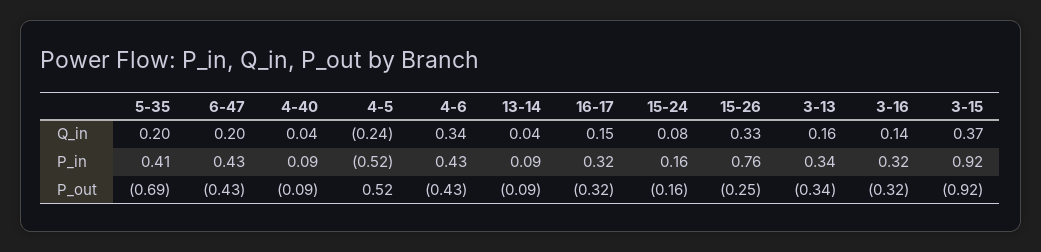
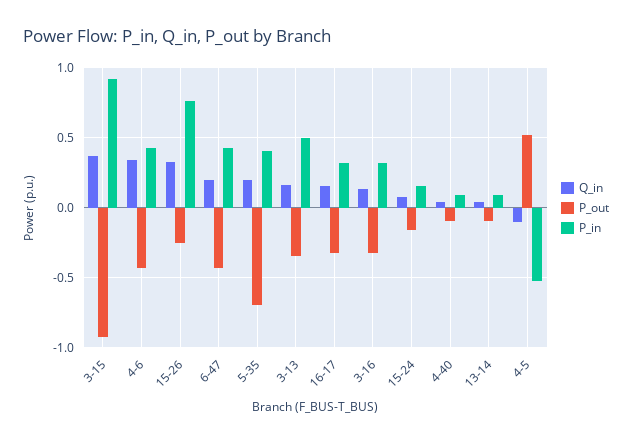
  {
    "Q_in": {
      "5-35": 0.2,
      "6-47": 0.2,
      "4-40": 0.04,
-     "4-5": -0.24,
+     "4-5": -0.1,
      "4-6": 0.34,
      "13-14": 0.04,
      "16-17": 0.15,
      "15-24": 0.08,
      "15-26": 0.33,
      "3-13": 0.16,
      "3-16": 0.14,
      "3-15": 0.37
    },
    "P_in": {
      "5-35": 0.41,
      "6-47": 0.43,
      "4-40": 0.09,
      "4-5": -0.52,
      "4-6": 0.43,
      "13-14": 0.09,
      "16-17": 0.32,
      "15-24": 0.16,
      "15-26": 0.76,
-     "3-13": 0.34,
+     "3-13": 0.5,
      "3-16": 0.32,
      "3-15": 0.92
    },
    "P_out": {
      "5-35": -0.69,
      "6-47": -0.43,
      "4-40": -0.09,
      "4-5": 0.52,
      "4-6": -0.43,
      "13-14": -0.09,
      "16-17": -0.32,
      "15-24": -0.16,
      "15-26": -0.25,
      "3-13": -0.34,
      "3-16": -0.32,
      "3-15": -0.92
    }
  }

